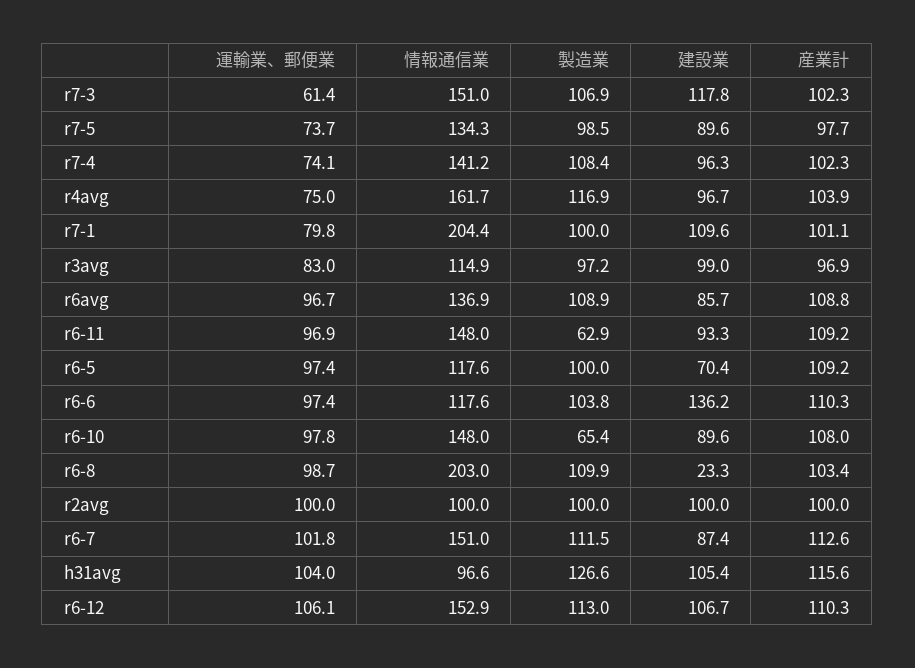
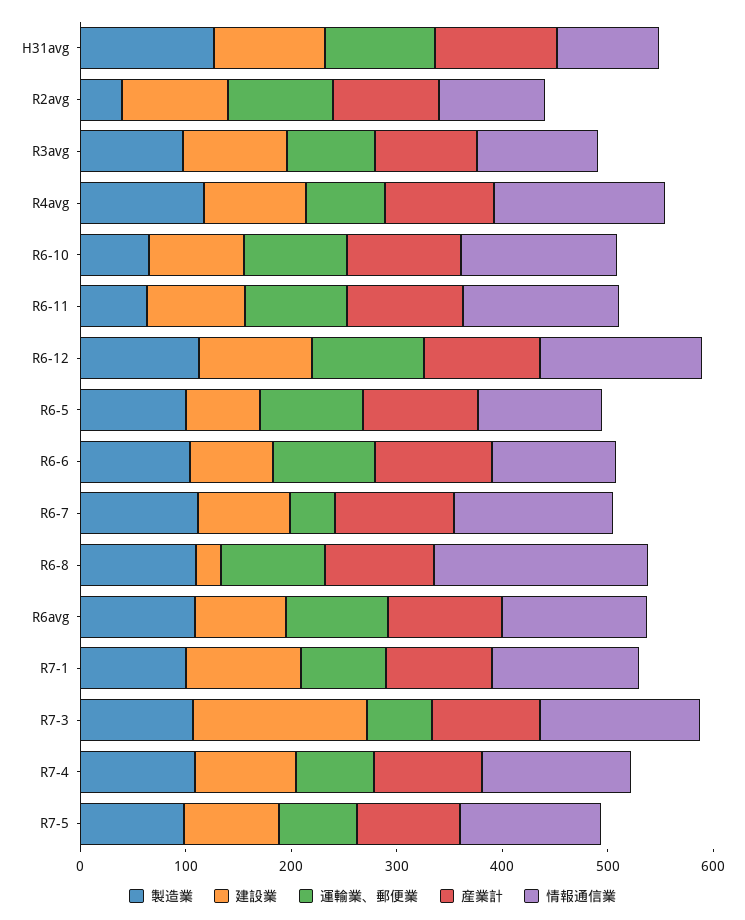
  {
    "運輸業、郵便業": {
      "r7-3": 61.4,
      "r7-5": 73.7,
      "r7-4": 74.1,
      "r4avg": 75,
      "r7-1": 79.8,
      "r3avg": 83,
      "r6avg": 96.7,
      "r6-11": 96.9,
      "r6-5": 97.4,
      "r6-6": 97.4,
      "r6-10": 97.8,
      "r6-8": 98.7,
      "r2avg": 100,
-     "r6-7": 101.8,
+     "r6-7": 40,
      "h31avg": 104,
      "r6-12": 106.1
    },
    "情報通信業": {
      "r7-3": 151,
      "r7-5": 134.3,
      "r7-4": 141.2,
      "r4avg": 161.7,
-     "r7-1": 204.4,
+     "r7-1": 140,
      "r3avg": 114.9,
      "r6avg": 136.9,
      "r6-11": 148,
      "r6-5": 117.6,
      "r6-6": 117.6,
      "r6-10": 148,
      "r6-8": 203,
      "r2avg": 100,
      "r6-7": 151,
      "h31avg": 96.6,
      "r6-12": 152.9
    },
    "製造業": {
      "r7-3": 106.9,
      "r7-5": 98.5,
      "r7-4": 108.4,
      "r4avg": 116.9,
      "r7-1": 100,
      "r3avg": 97.2,
      "r6avg": 108.9,
      "r6-11": 62.9,
      "r6-5": 100,
      "r6-6": 103.8,
      "r6-10": 65.4,
      "r6-8": 109.9,
-     "r2avg": 100,
+     "r2avg": 40,
      "r6-7": 111.5,
      "h31avg": 126.6,
      "r6-12": 113
    },
    "建設業": {
-     "r7-3": 117.8,
+     "r7-3": 160,
      "r7-5": 89.6,
      "r7-4": 96.3,
      "r4avg": 96.7,
      "r7-1": 109.6,
      "r3avg": 99,
      "r6avg": 85.7,
      "r6-11": 93.3,
      "r6-5": 70.4,
-     "r6-6": 136.2,
+     "r6-6": 80,
      "r6-10": 89.6,
      "r6-8": 23.3,
      "r2avg": 100,
      "r6-7": 87.4,
      "h31avg": 105.4,
      "r6-12": 106.7
    },
    "産業計": {
      "r7-3": 102.3,
      "r7-5": 97.7,
      "r7-4": 102.3,
      "r4avg": 103.9,
      "r7-1": 101.1,
      "r3avg": 96.9,
      "r6avg": 108.8,
      "r6-11": 109.2,
      "r6-5": 109.2,
      "r6-6": 110.3,
      "r6-10": 108,
      "r6-8": 103.4,
      "r2avg": 100,
      "r6-7": 112.6,
      "h31avg": 115.6,
      "r6-12": 110.3
    }
  }

